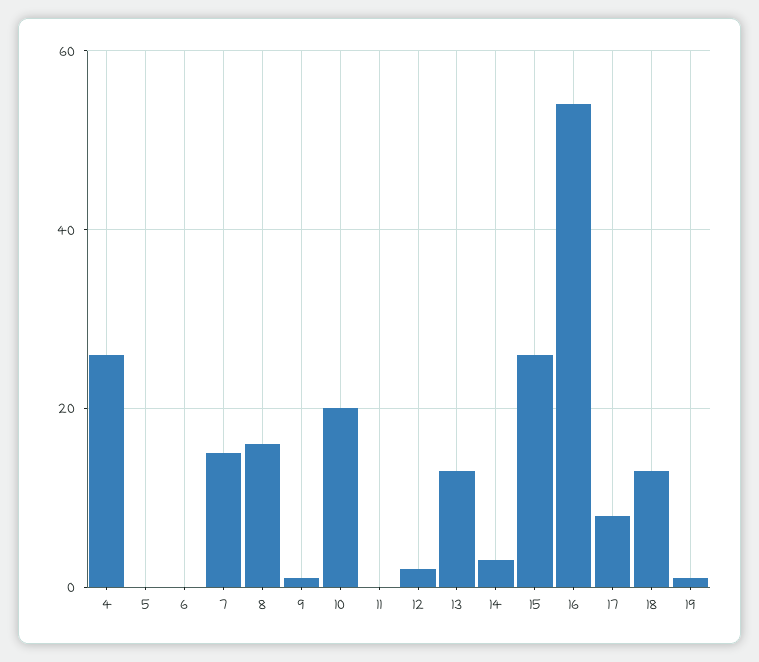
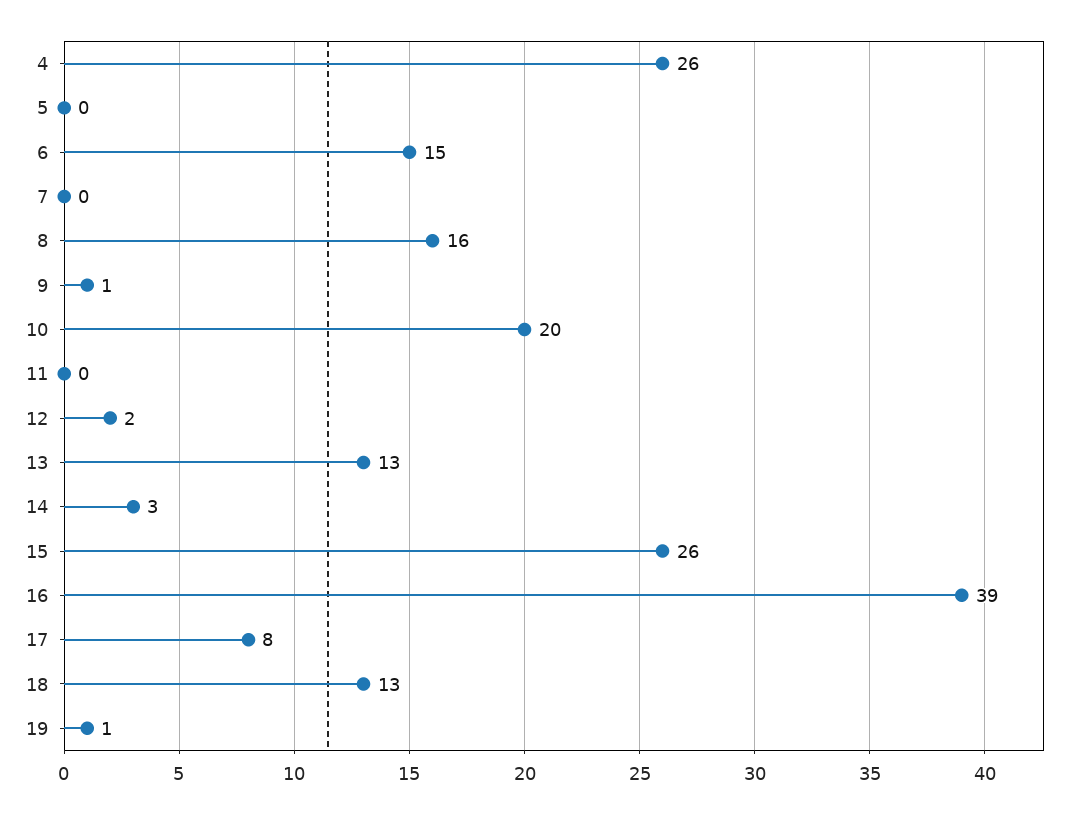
  {
    "4": 26,
    "5": 0,
-   "6": 0,
+   "6": 15,
-   "7": 15,
+   "7": 0,
    "8": 16,
    "9": 1,
    "10": 20,
    "11": 0,
    "12": 2,
    "13": 13,
    "14": 3,
    "15": 26,
-   "16": 55,
+   "16": 39,
    "17": 8,
    "18": 13,
    "19": 1
  }

